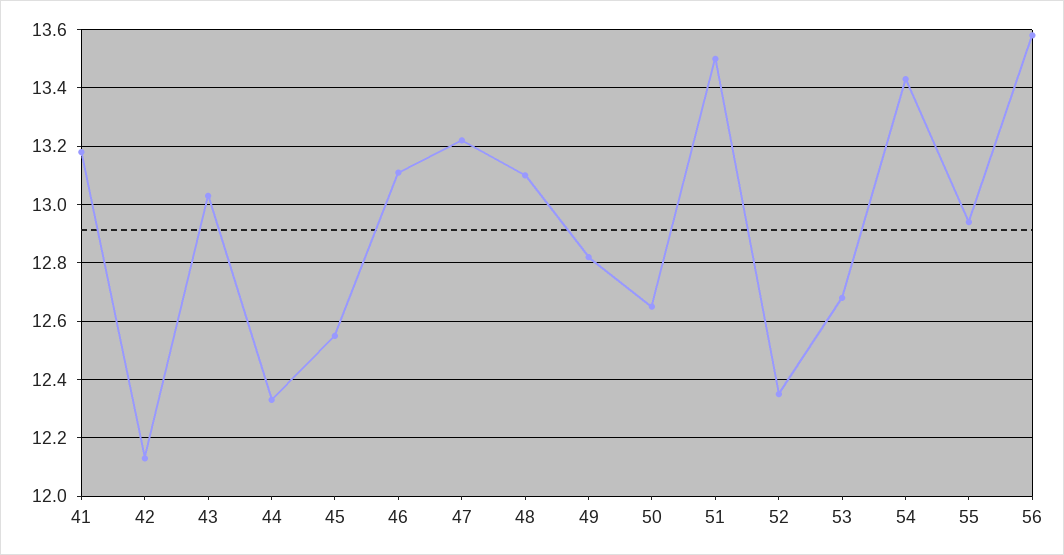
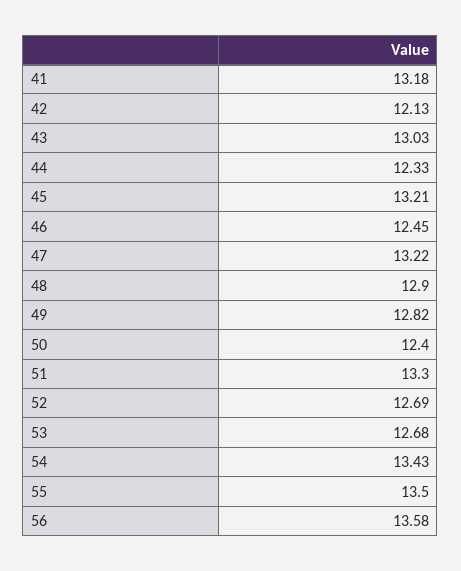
  {
    "41": 13.18,
    "42": 12.13,
    "43": 13.03,
    "44": 12.33,
-   "45": 12.55,
+   "45": 13.21,
-   "46": 13.1,
+   "46": 12.45,
    "47": 13.22,
-   "48": 13.1,
+   "48": 12.9,
    "49": 12.82,
-   "50": 12.65,
+   "50": 12.4,
-   "51": 13.5,
+   "51": 13.3,
-   "52": 12.35,
+   "52": 12.69,
    "53": 12.68,
    "54": 13.43,
-   "55": 12.95,
+   "55": 13.5,
    "56": 13.58
  }

